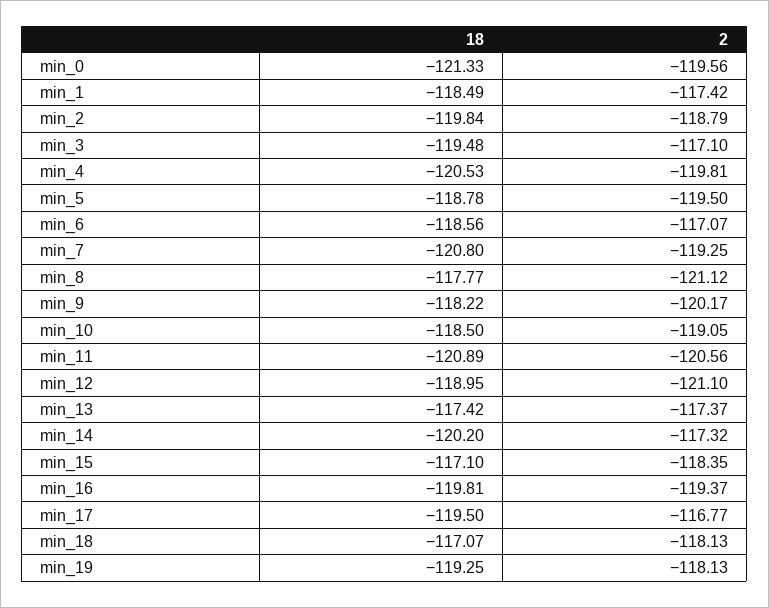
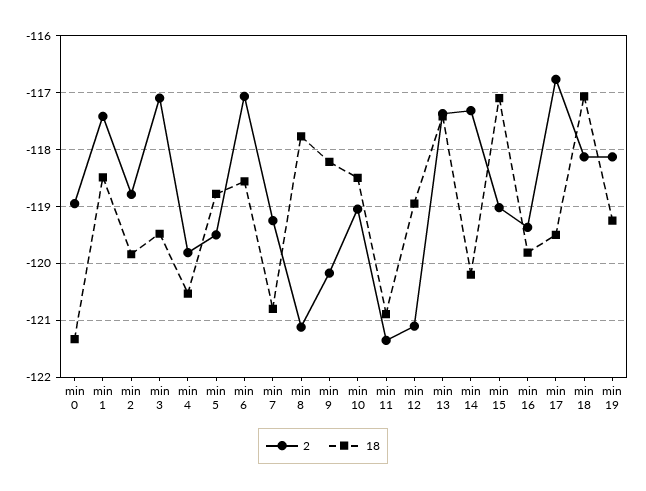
  {
    "18": {
      "min_0": -121.33,
      "min_1": -118.49,
      "min_2": -119.84,
      "min_3": -119.48,
      "min_4": -120.53,
      "min_5": -118.78,
      "min_6": -118.56,
      "min_7": -120.8,
      "min_8": -117.77,
      "min_9": -118.22,
      "min_10": -118.5,
      "min_11": -120.89,
      "min_12": -118.95,
      "min_13": -117.42,
      "min_14": -120.2,
      "min_15": -117.1,
      "min_16": -119.81,
      "min_17": -119.5,
      "min_18": -117.07,
      "min_19": -119.25
    },
    "2": {
-     "min_0": -119.56,
+     "min_0": -119,
      "min_1": -117.42,
      "min_2": -118.79,
      "min_3": -117.1,
      "min_4": -119.81,
      "min_5": -119.5,
      "min_6": -117.07,
      "min_7": -119.25,
      "min_8": -121.12,
      "min_9": -120.17,
      "min_10": -119.05,
-     "min_11": -120.56,
+     "min_11": -121.4,
      "min_12": -121.1,
      "min_13": -117.37,
      "min_14": -117.32,
-     "min_15": -118.35,
+     "min_15": -119,
      "min_16": -119.37,
      "min_17": -116.77,
      "min_18": -118.13,
      "min_19": -118.13
    }
  }

